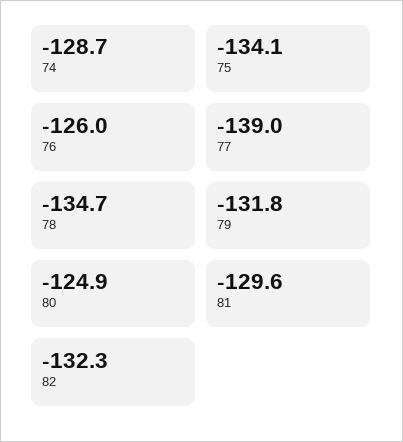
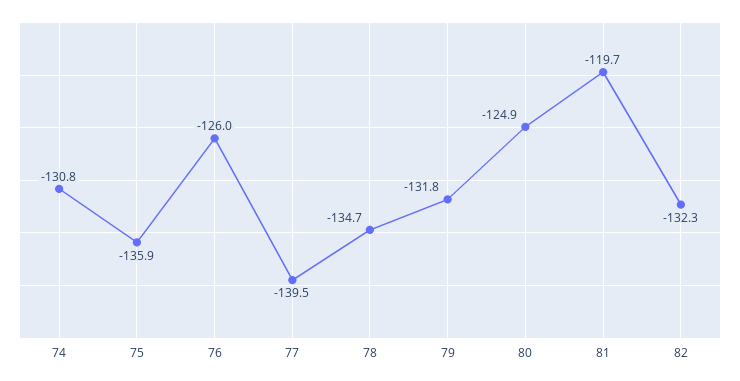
  {
-   "74": -128.7,
+   "74": -130.8,
-   "75": -134.1,
+   "75": -135.9,
    "76": -126,
-   "77": -139,
+   "77": -139.5,
    "78": -134.7,
    "79": -131.8,
    "80": -124.9,
-   "81": -129.6,
+   "81": -119.7,
    "82": -132.3
  }

